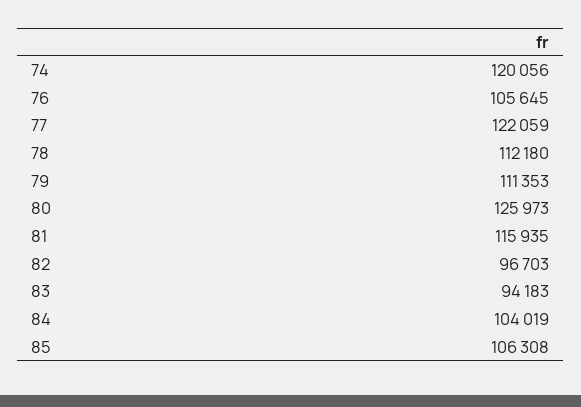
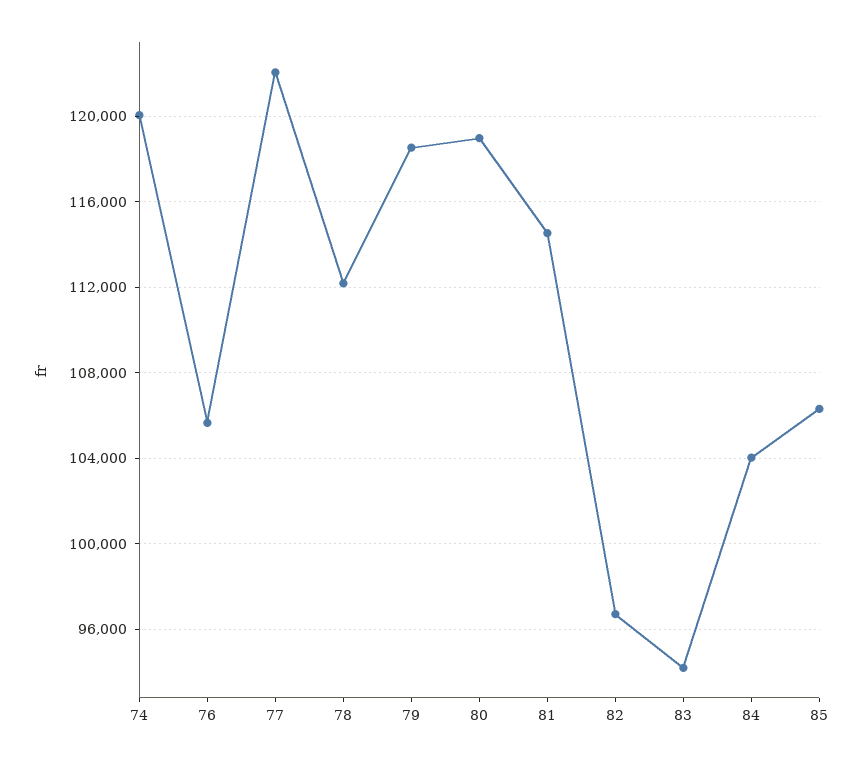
  {
    "74": 120056,
    "76": 105645,
    "77": 122059,
    "78": 112180,
-   "79": 111353,
+   "79": 118500,
-   "80": 125973,
+   "80": 119000,
-   "81": 115935,
+   "81": 114500,
    "82": 96703,
    "83": 94183,
    "84": 104019,
    "85": 106308
  }

